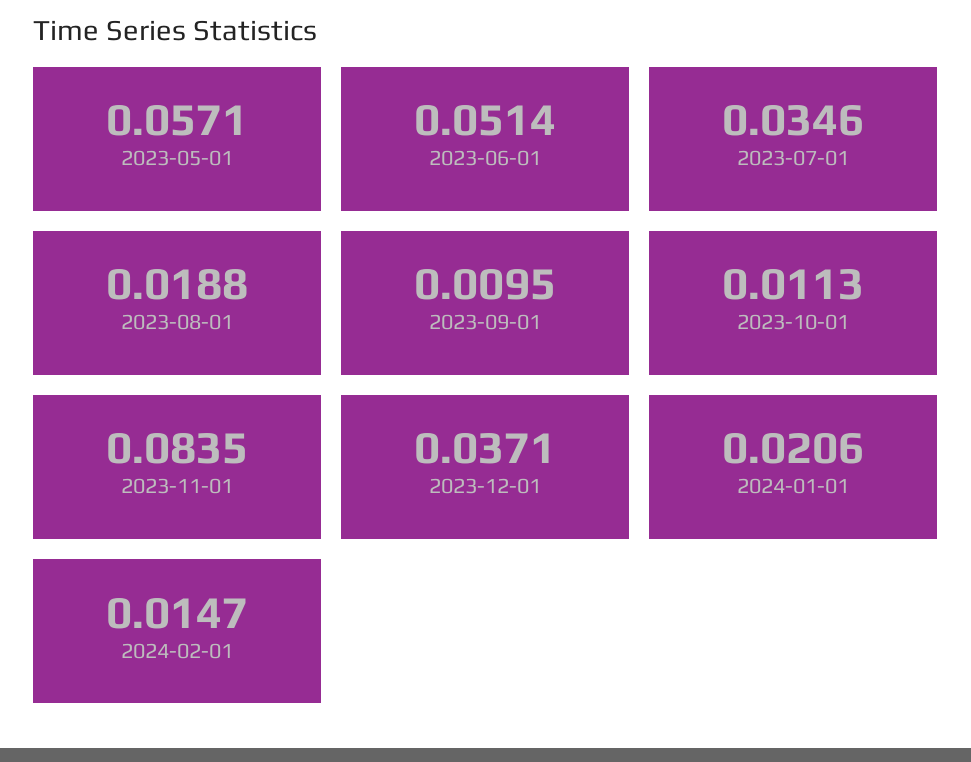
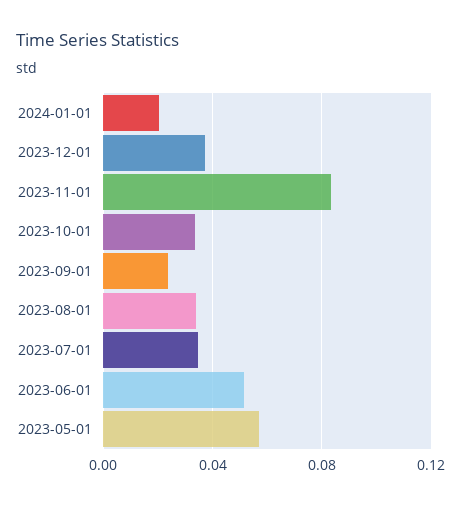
  {
    "2023-05-01": 0.0571,
    "2023-06-01": 0.0514,
    "2023-07-01": 0.0346,
-   "2023-08-01": 0.0188,
+   "2023-08-01": 0.035,
-   "2023-09-01": 0.0095,
+   "2023-09-01": 0.025,
-   "2023-10-01": 0.0113,
+   "2023-10-01": 0.035,
    "2023-11-01": 0.0835,
    "2023-12-01": 0.0371,
-   "2024-01-01": 0.0206,
+   "2024-01-01": 0.0206
-   "2024-02-01": 0.0147
  }

